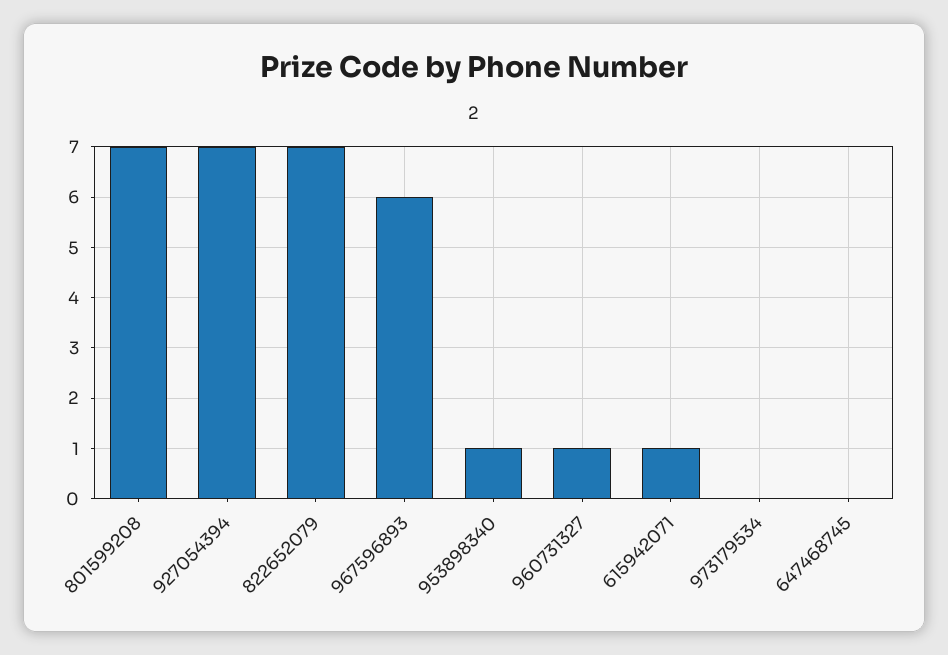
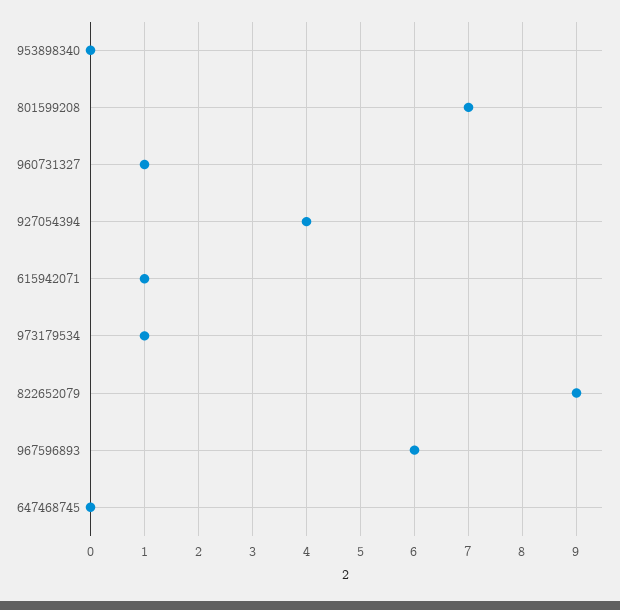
  {
    "801599208": 7,
-   "927054394": 7,
+   "927054394": 4,
-   "822652079": 7,
+   "822652079": 9,
    "967596893": 6,
-   "953898340": 1,
+   "953898340": 0,
    "960731327": 1,
    "615942071": 1,
-   "973179534": 0,
+   "973179534": 1,
    "647468745": 0
  }

